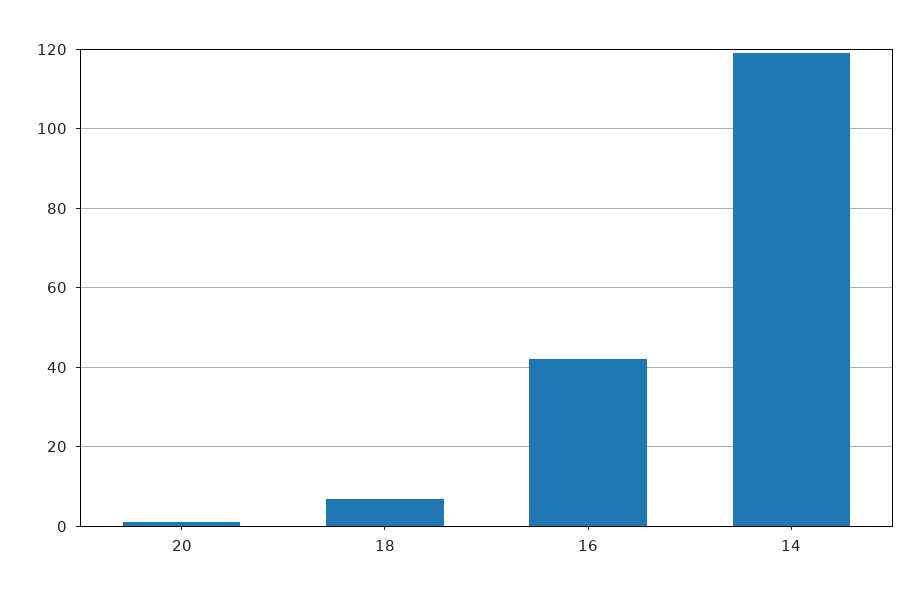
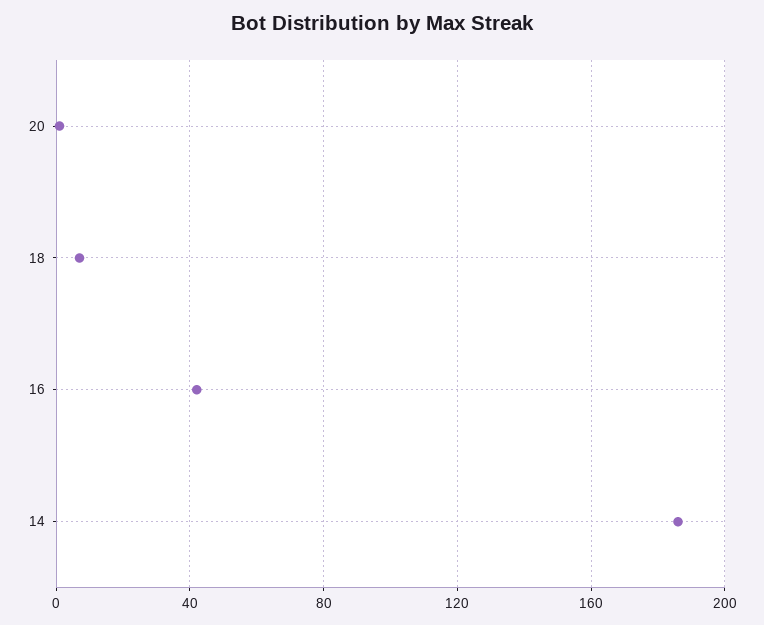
  {
    "20": 0,
    "18": 5,
    "16": 40,
-   "14": 120
+   "14": 185
  }

